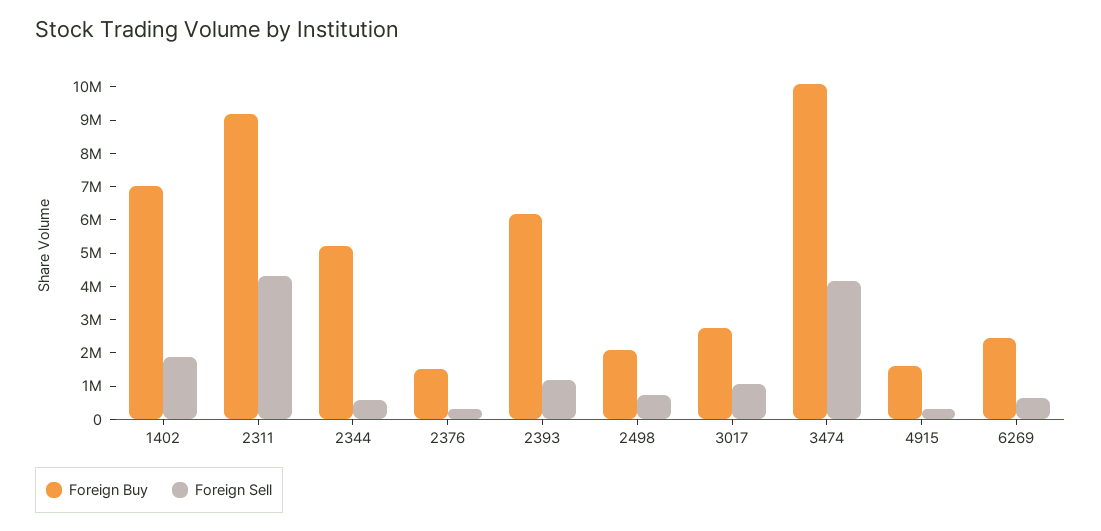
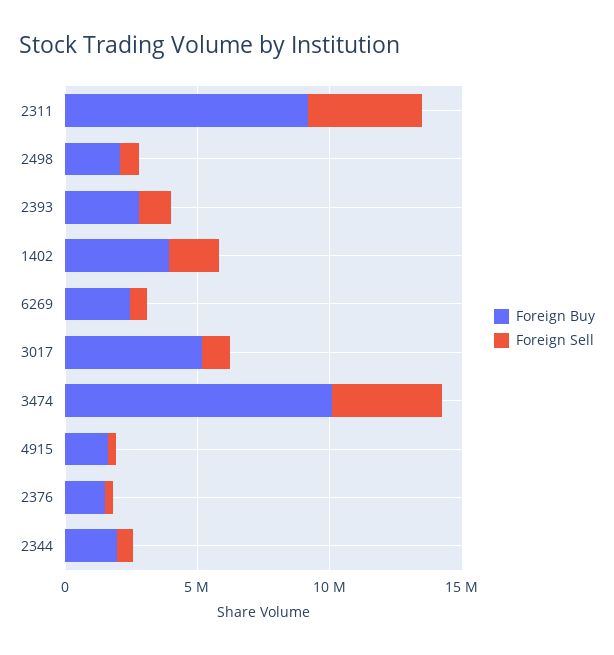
  {
    "Foreign Buy": {
-     "1402": 7000000,
+     "1402": 4000000,
      "2311": 9250000,
-     "2344": 5250000,
+     "2344": 2000000,
      "2376": 1500000,
-     "2393": 6250000,
+     "2393": 3000000,
      "2498": 2000000,
-     "3017": 2750000,
+     "3017": 5000000,
      "3474": 10000000,
      "4915": 1500000,
      "6269": 2500000
    },
    "Foreign Sell": {
      "1402": 1750000,
      "2311": 4250000,
      "2344": 500000,
      "2376": 250000,
      "2393": 1250000,
      "2498": 750000,
      "3017": 1000000,
      "3474": 4250000,
      "4915": 250000,
      "6269": 750000
    }
  }

